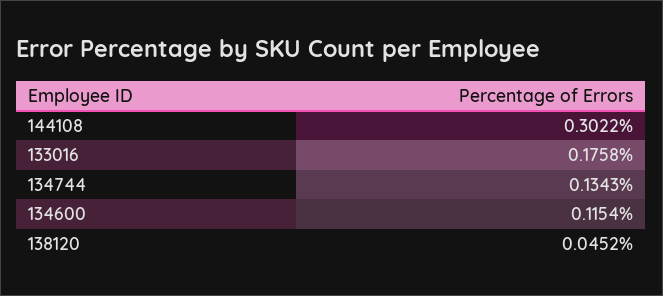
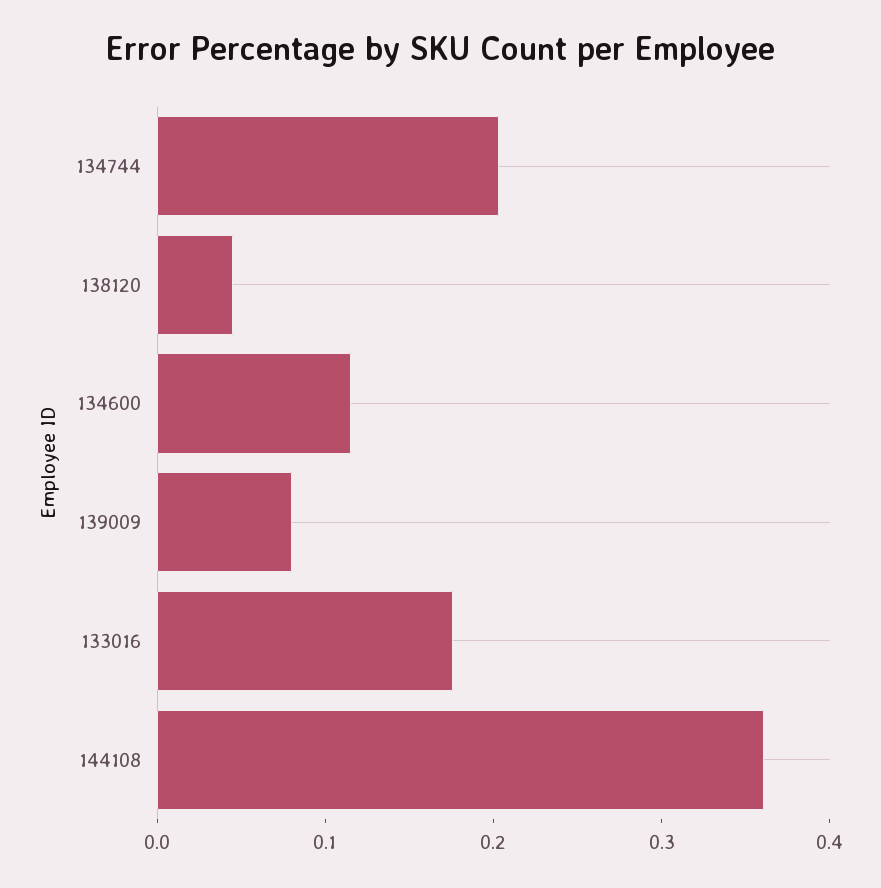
  {
-   "144108": 0.3022,
+   "144108": 0.36,
    "133016": 0.1758,
-   "134744": 0.1343,
+   "134744": 0.2,
    "134600": 0.1154,
-   "138120": 0.0452
+   "138120": 0.0452,
+   "139009": 0.08
  }

